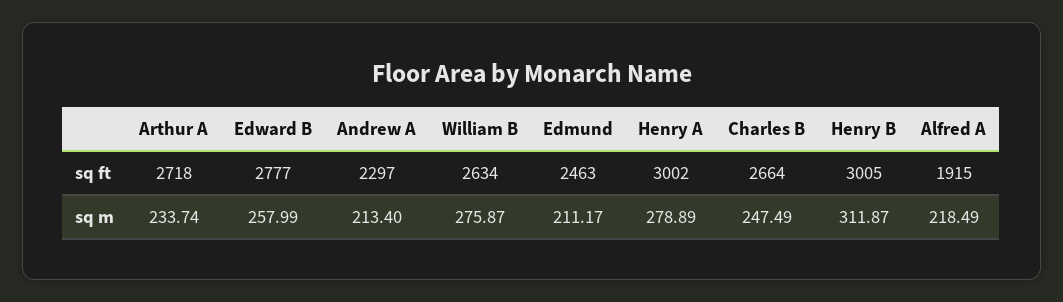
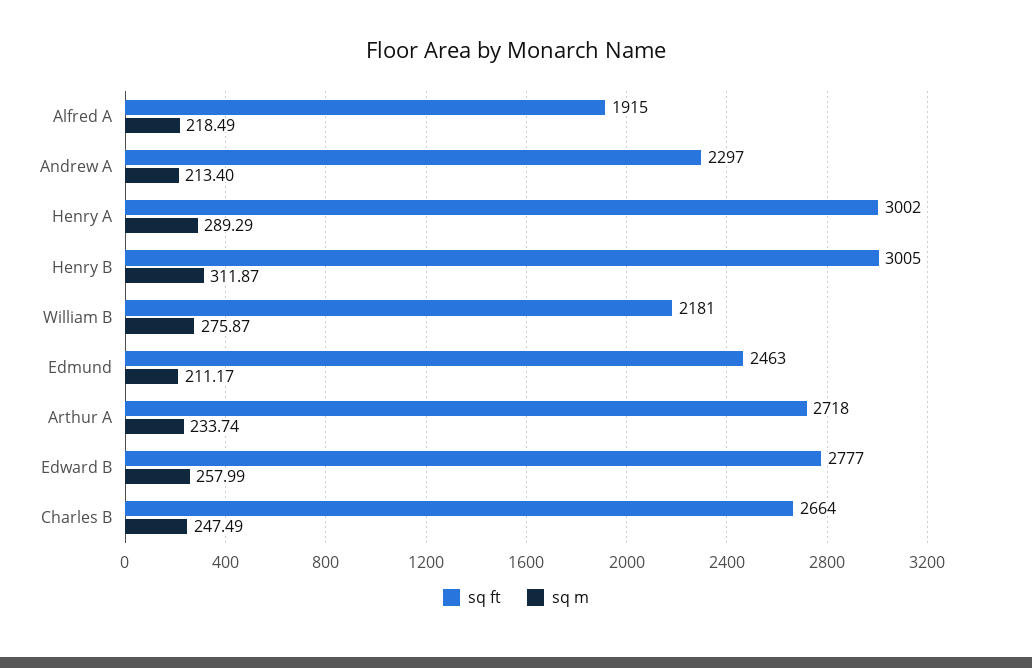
  {
    "sq ft": {
      "Arthur A": 2718,
      "Edward B": 2777,
      "Andrew A": 2297,
-     "William B": 2634,
+     "William B": 2181,
      "Edmund": 2463,
      "Henry A": 3002,
      "Charles B": 2664,
      "Henry B": 3005,
      "Alfred A": 1915
    },
    "sq m": {
      "Arthur A": 233.74,
      "Edward B": 257.99,
      "Andrew A": 213.4,
      "William B": 275.87,
      "Edmund": 211.17,
-     "Henry A": 278.89,
+     "Henry A": 289.29,
      "Charles B": 247.49,
      "Henry B": 311.87,
      "Alfred A": 218.49
    }
  }

